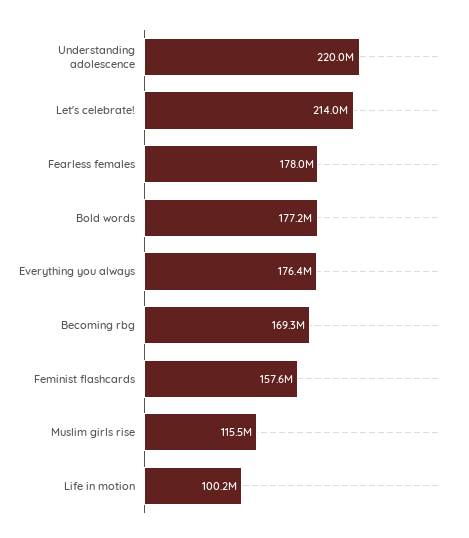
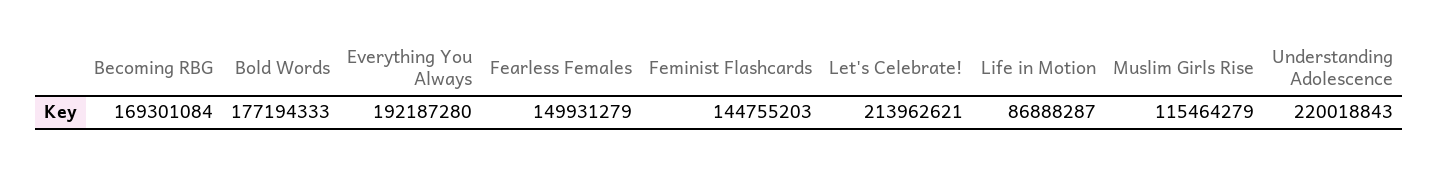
  {
    "Understanding adolescence": 220018843,
    "Let's celebrate!": 213962621,
-   "Fearless females": 178000000,
+   "Fearless females": 149931279,
    "Bold words": 177194333,
-   "Everything you always": 176400000,
+   "Everything you always": 192187280,
    "Becoming rbg": 169301084,
-   "Feminist flashcards": 157600000,
+   "Feminist flashcards": 144755203,
    "Muslim girls rise": 115464279,
-   "Life in motion": 100200000
+   "Life in motion": 86888287
  }

